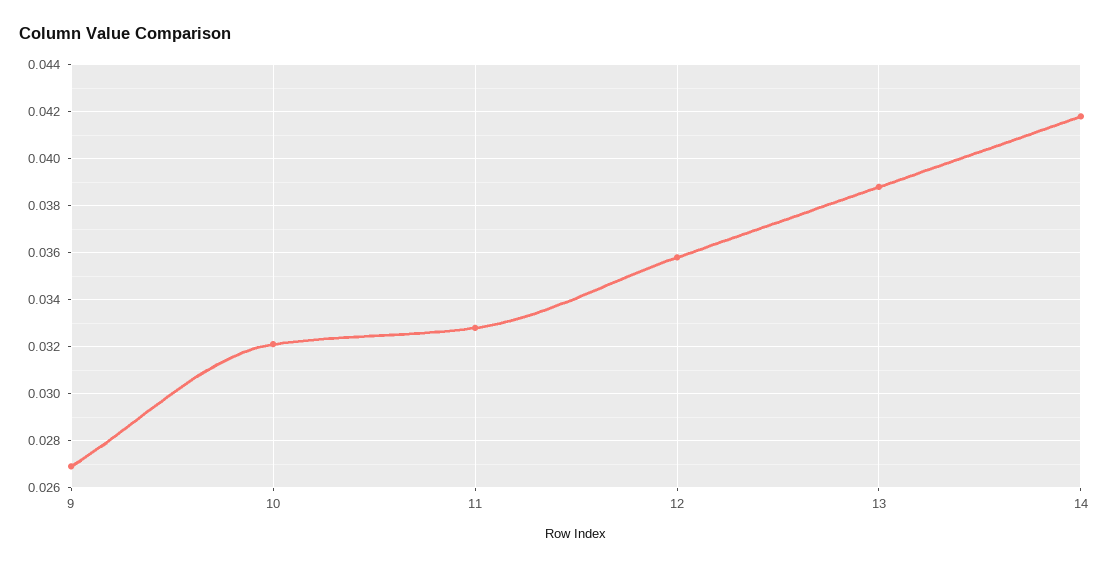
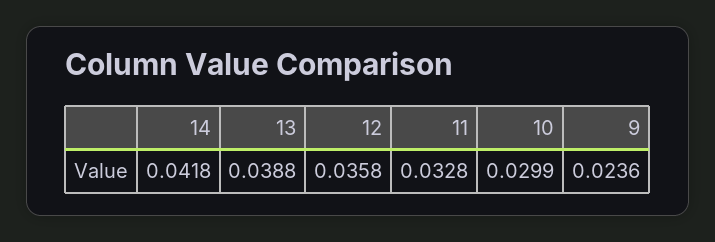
  {
-   "9": 0.027,
+   "9": 0.0236,
-   "10": 0.032,
+   "10": 0.0299,
    "11": 0.0328,
    "12": 0.0358,
    "13": 0.0388,
    "14": 0.0418
  }

